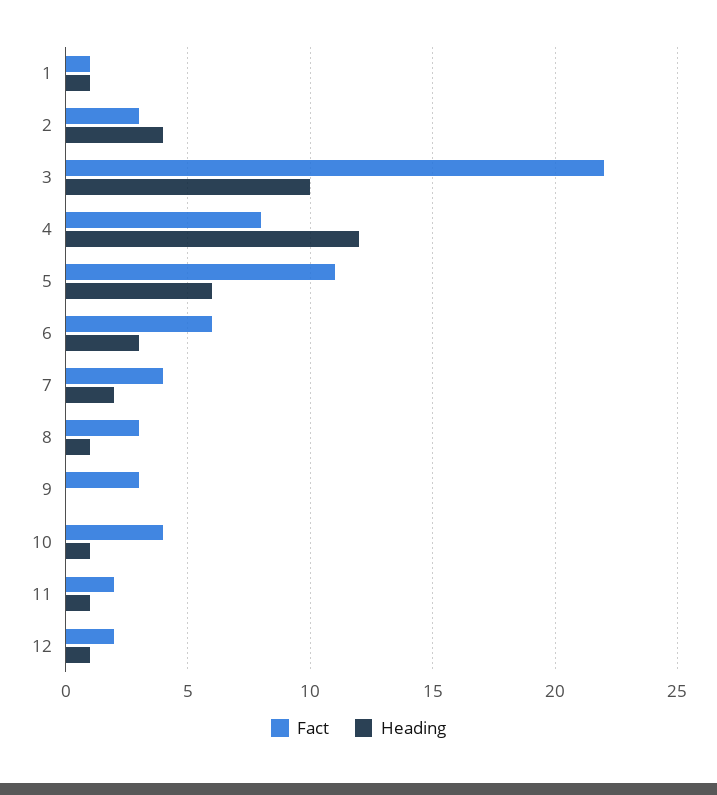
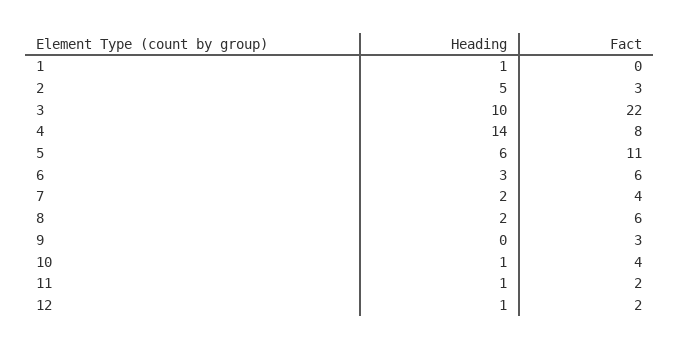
  {
    "Fact": {
-     "1": 1,
+     "1": 0,
      "2": 3,
      "3": 22,
      "4": 8,
      "5": 11,
      "6": 6,
      "7": 4,
-     "8": 3,
+     "8": 6,
      "9": 3,
      "10": 4,
      "11": 2,
      "12": 2
    },
    "Heading": {
      "1": 1,
-     "2": 4,
+     "2": 5,
      "3": 10,
-     "4": 12,
+     "4": 14,
      "5": 6,
      "6": 3,
      "7": 2,
-     "8": 1,
+     "8": 2,
      "9": 0,
      "10": 1,
      "11": 1,
      "12": 1
    }
  }

